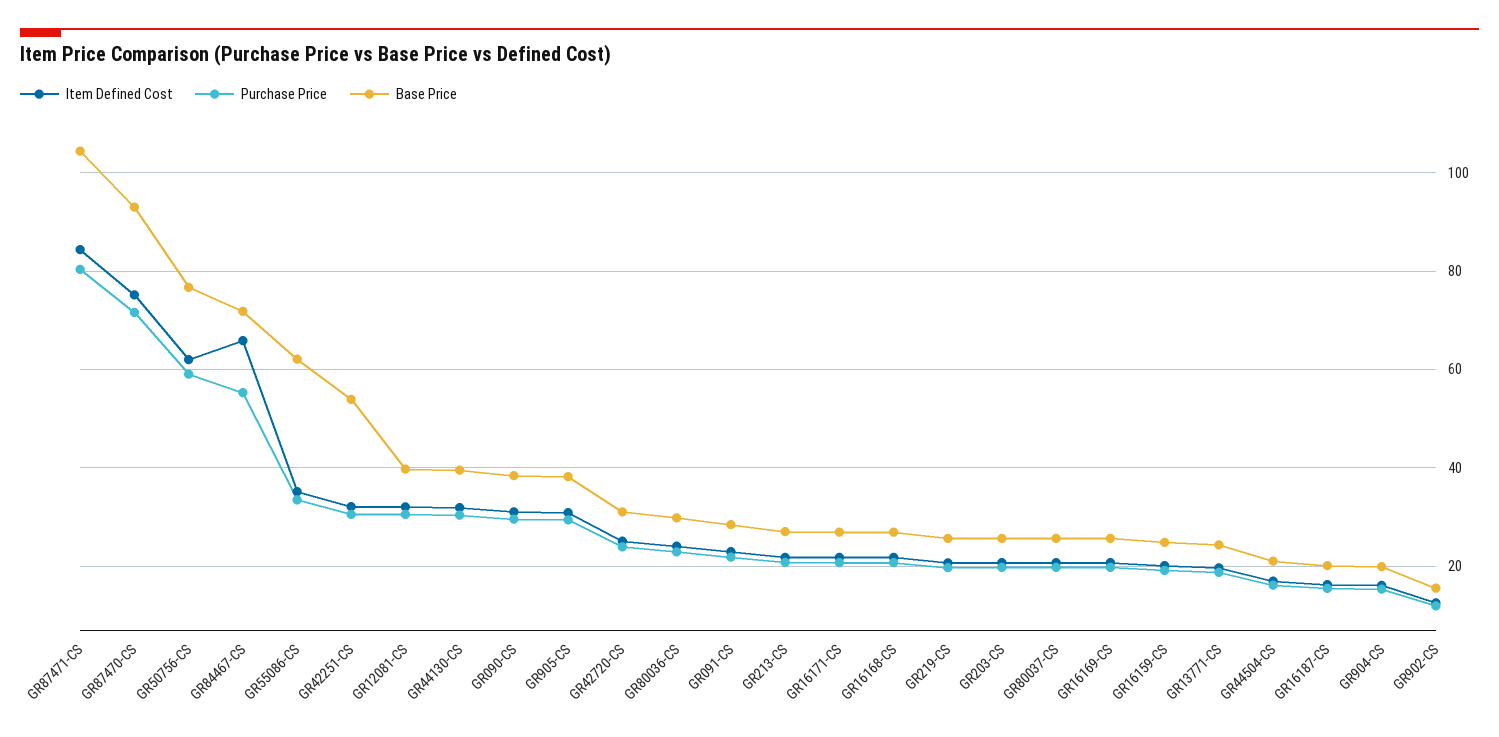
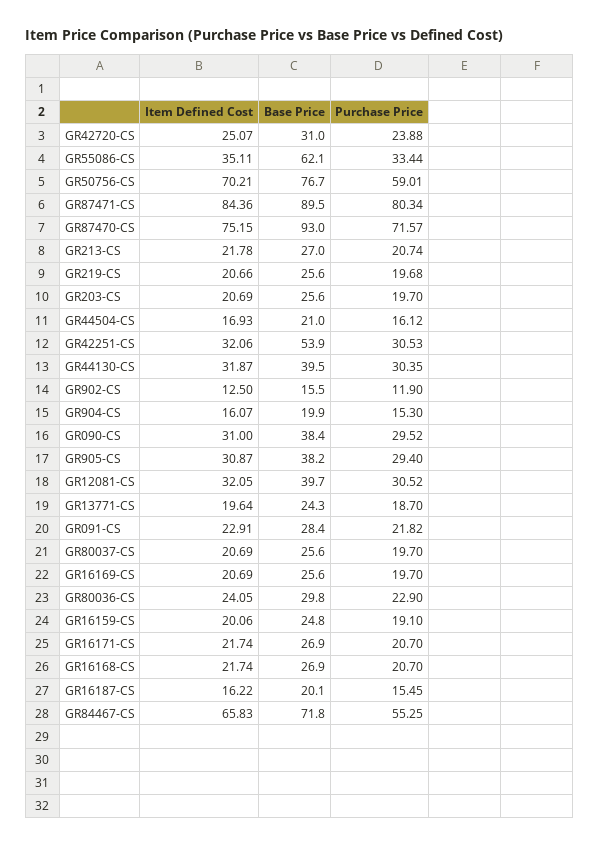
  {
    "Item Defined Cost": {
      "GR87471-CS": 84.36,
      "GR87470-CS": 75.15,
-     "GR50756-CS": 62,
+     "GR50756-CS": 70.21,
      "GR84467-CS": 65.83,
      "GR55086-CS": 35.11,
      "GR42251-CS": 32.06,
      "GR12081-CS": 32.05,
      "GR44130-CS": 31.87,
      "GR090-CS": 31,
      "GR905-CS": 30.87,
      "GR42720-CS": 25.07,
      "GR80036-CS": 24.05,
      "GR091-CS": 22.91,
      "GR213-CS": 21.78,
      "GR16171-CS": 21.74,
      "GR16168-CS": 21.74,
      "GR219-CS": 20.66,
      "GR203-CS": 20.69,
      "GR80037-CS": 20.69,
      "GR16169-CS": 20.69,
      "GR16159-CS": 20.06,
      "GR13771-CS": 19.64,
      "GR44504-CS": 16.93,
      "GR16187-CS": 16.22,
      "GR904-CS": 16.07,
      "GR902-CS": 12.5
    },
    "Purchase Price": {
      "GR87471-CS": 80.34,
      "GR87470-CS": 71.57,
      "GR50756-CS": 59.01,
      "GR84467-CS": 55.25,
      "GR55086-CS": 33.44,
      "GR42251-CS": 30.53,
      "GR12081-CS": 30.52,
      "GR44130-CS": 30.35,
      "GR090-CS": 29.52,
      "GR905-CS": 29.4,
      "GR42720-CS": 23.88,
      "GR80036-CS": 22.9,
      "GR091-CS": 21.82,
      "GR213-CS": 20.74,
      "GR16171-CS": 20.7,
      "GR16168-CS": 20.7,
      "GR219-CS": 19.68,
      "GR203-CS": 19.7,
      "GR80037-CS": 19.7,
      "GR16169-CS": 19.7,
      "GR16159-CS": 19.1,
      "GR13771-CS": 18.7,
      "GR44504-CS": 16.12,
      "GR16187-CS": 15.45,
      "GR904-CS": 15.3,
      "GR902-CS": 11.9
    },
    "Base Price": {
-     "GR87471-CS": 104,
+     "GR87471-CS": 89.5,
      "GR87470-CS": 93,
      "GR50756-CS": 76.7,
      "GR84467-CS": 71.8,
      "GR55086-CS": 62.1,
      "GR42251-CS": 53.9,
      "GR12081-CS": 39.7,
      "GR44130-CS": 39.5,
      "GR090-CS": 38.4,
      "GR905-CS": 38.2,
      "GR42720-CS": 31,
      "GR80036-CS": 29.8,
      "GR091-CS": 28.4,
      "GR213-CS": 27,
      "GR16171-CS": 26.9,
      "GR16168-CS": 26.9,
      "GR219-CS": 25.6,
      "GR203-CS": 25.6,
      "GR80037-CS": 25.6,
      "GR16169-CS": 25.6,
      "GR16159-CS": 24.8,
      "GR13771-CS": 24.3,
      "GR44504-CS": 21,
      "GR16187-CS": 20.1,
      "GR904-CS": 19.9,
      "GR902-CS": 15.5
    }
  }

